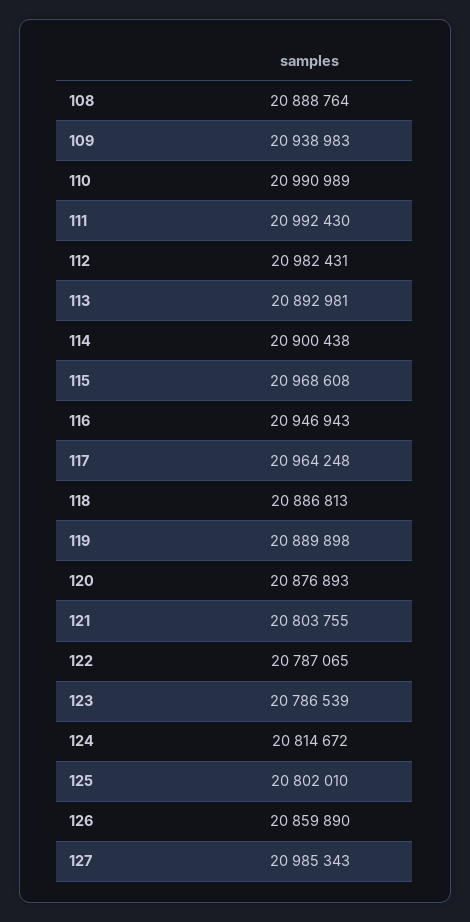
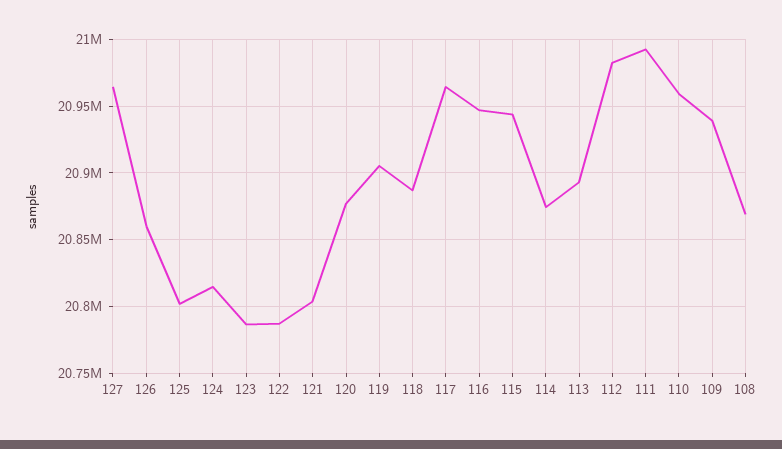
  {
-   "108": 20888764,
+   "108": 20870000,
    "109": 20938983,
-   "110": 20990989,
+   "110": 20960000,
    "111": 20992430,
    "112": 20982431,
    "113": 20892981,
-   "114": 20900438,
+   "114": 20875000,
-   "115": 20968608,
+   "115": 20945000,
    "116": 20946943,
    "117": 20964248,
    "118": 20886813,
-   "119": 20889898,
+   "119": 20905000,
    "120": 20876893,
    "121": 20803755,
    "122": 20787065,
    "123": 20786539,
    "124": 20814672,
    "125": 20802010,
    "126": 20859890,
-   "127": 20985343
+   "127": 20965000
  }

